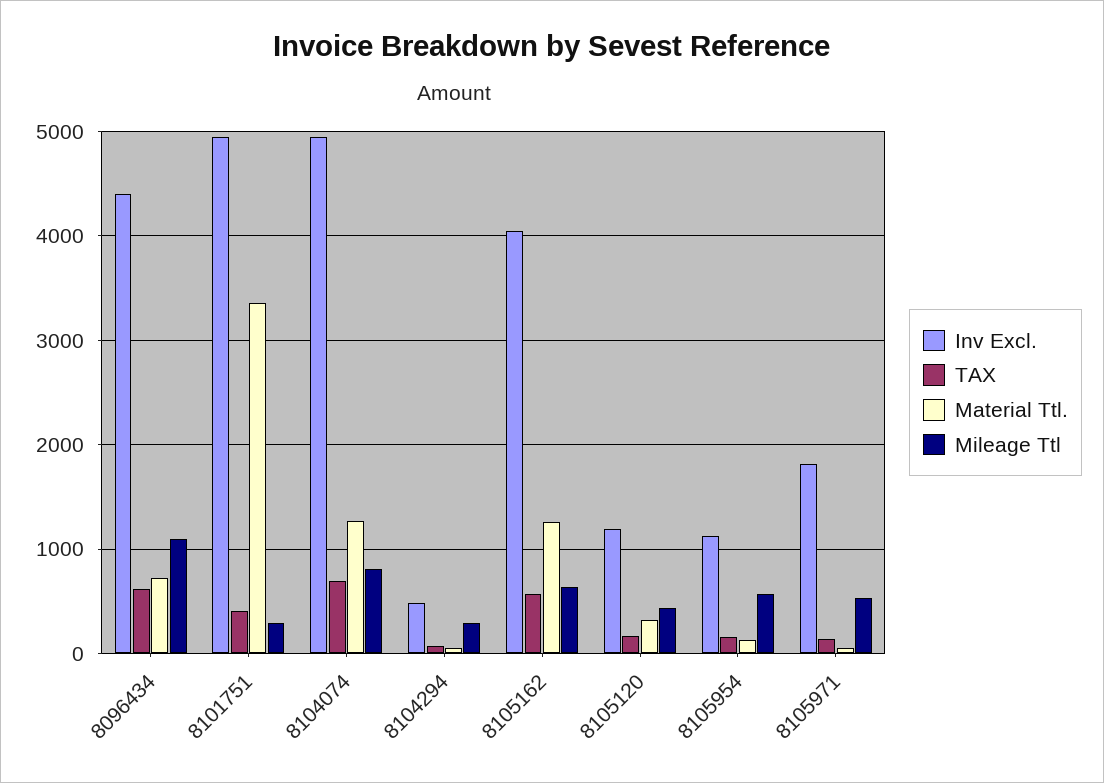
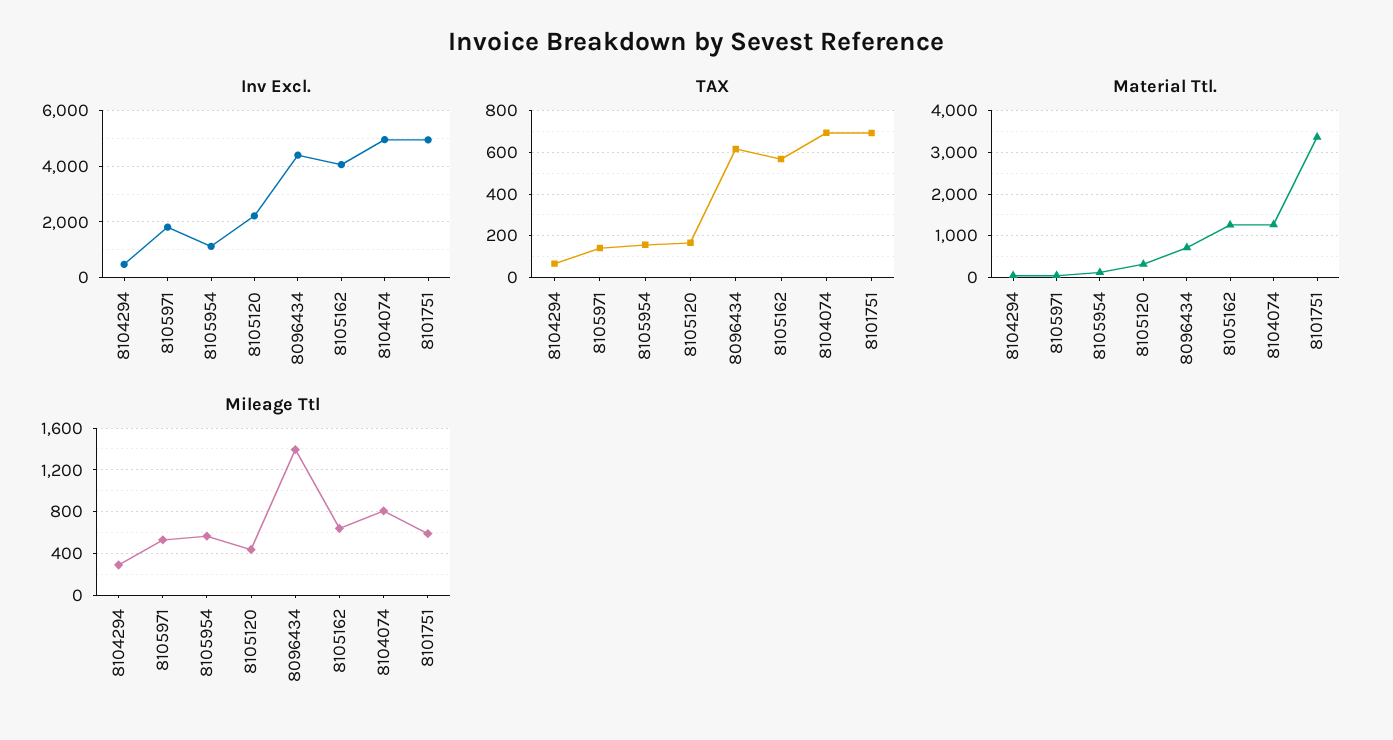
  {
    "Inv Excl.": {
      "8096434": 4400,
      "8101751": 4900,
      "8104074": 4900,
      "8104294": 500,
      "8105162": 4100,
-     "8105120": 1200,
+     "8105120": 2250,
      "8105954": 1100,
      "8105971": 1800
    },
    "TAX": {
      "8096434": 600,
-     "8101751": 400,
+     "8101751": 700,
      "8104074": 700,
      "8104294": 50,
      "8105162": 550,
      "8105120": 150,
      "8105954": 150,
      "8105971": 150
    },
    "Material Ttl.": {
      "8096434": 700,
      "8101751": 3400,
      "8104074": 1300,
      "8104294": 100,
      "8105162": 1300,
      "8105120": 300,
      "8105954": 100,
      "8105971": 100
    },
    "Mileage Ttl": {
-     "8096434": 1100,
+     "8096434": 1400,
-     "8101751": 300,
+     "8101751": 600,
      "8104074": 800,
      "8104294": 300,
      "8105162": 600,
      "8105120": 400,
      "8105954": 600,
      "8105971": 500
    }
  }

